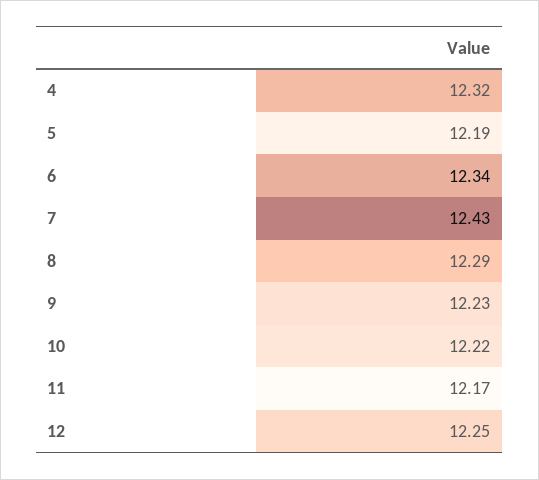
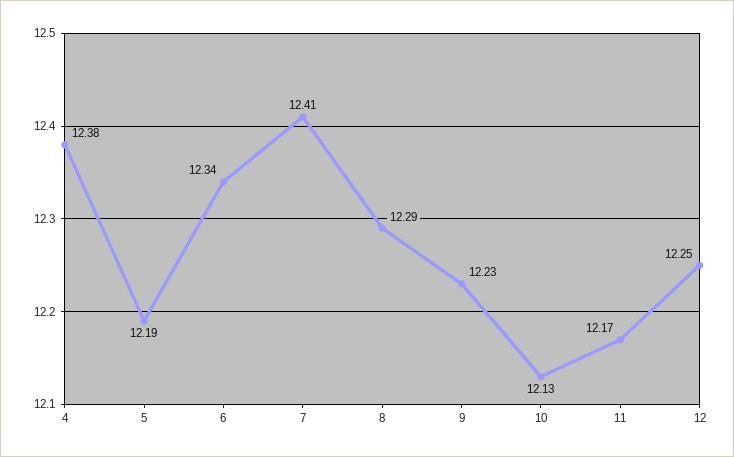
  {
-   "4": 12.32,
+   "4": 12.38,
    "5": 12.19,
    "6": 12.34,
-   "7": 12.43,
+   "7": 12.41,
    "8": 12.29,
    "9": 12.23,
-   "10": 12.22,
+   "10": 12.13,
    "11": 12.17,
    "12": 12.25
  }

